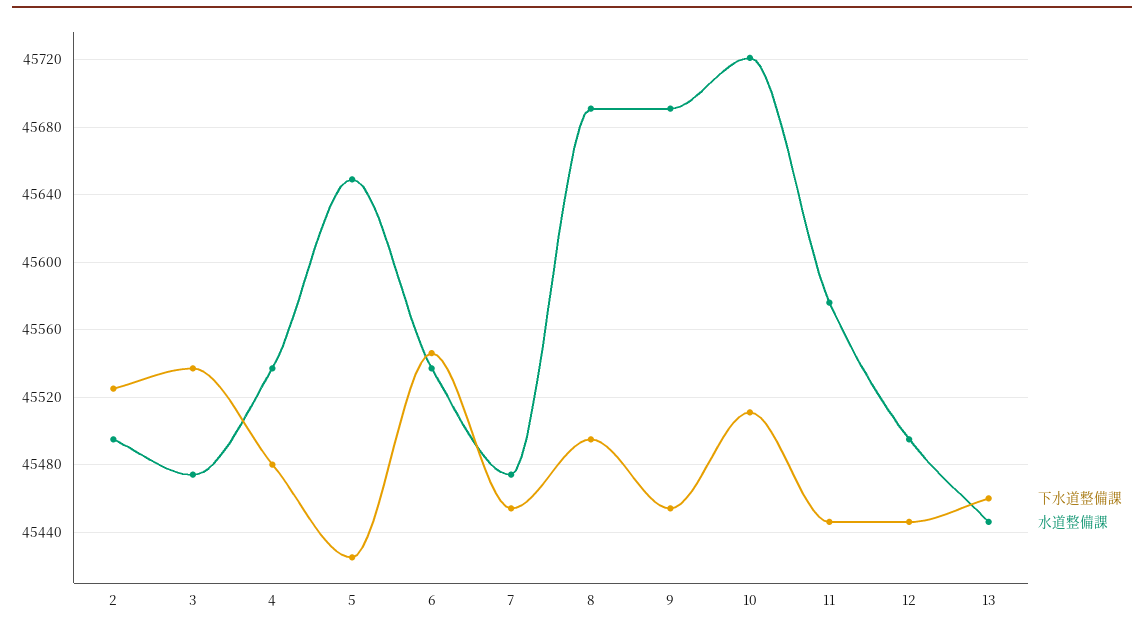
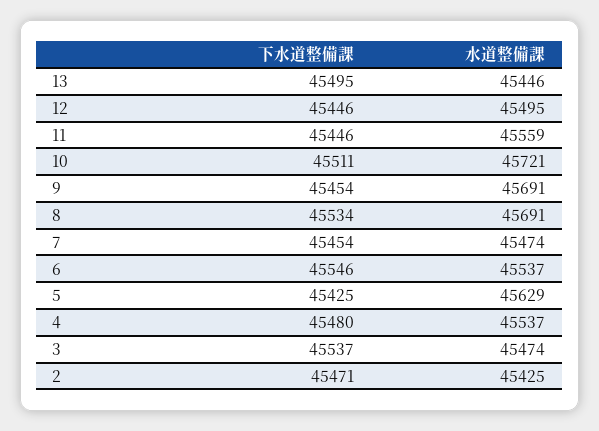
  {
    "下水道整備課": {
-     "2": 45525,
+     "2": 45471,
      "3": 45537,
      "4": 45480,
      "5": 45425,
      "6": 45546,
      "7": 45454,
-     "8": 45495,
+     "8": 45534,
      "9": 45454,
      "10": 45511,
      "11": 45446,
      "12": 45446,
-     "13": 45460
+     "13": 45495
    },
    "水道整備課": {
-     "2": 45495,
+     "2": 45425,
      "3": 45474,
      "4": 45537,
-     "5": 45650,
+     "5": 45629,
      "6": 45537,
      "7": 45474,
      "8": 45691,
      "9": 45691,
      "10": 45721,
-     "11": 45575,
+     "11": 45559,
      "12": 45495,
      "13": 45446
    }
  }

